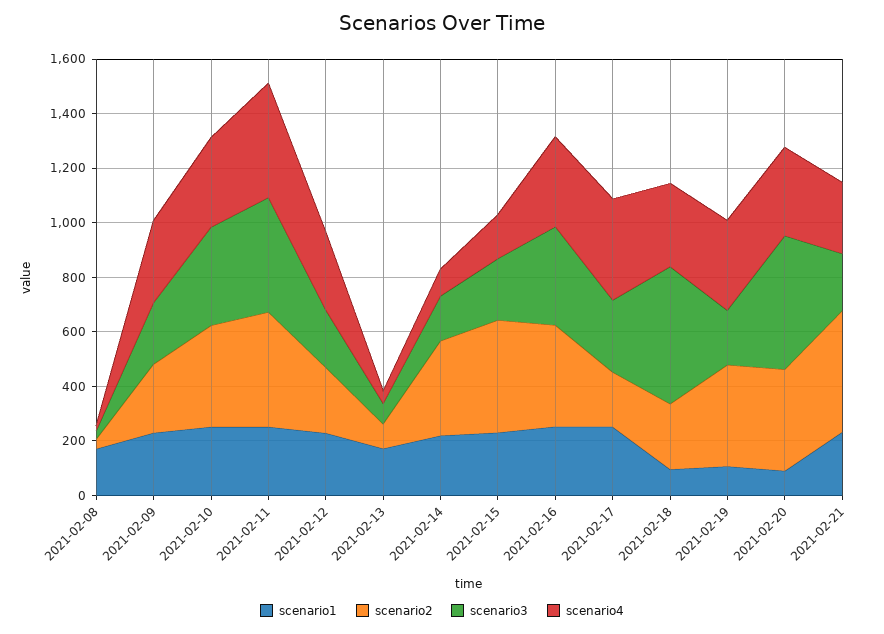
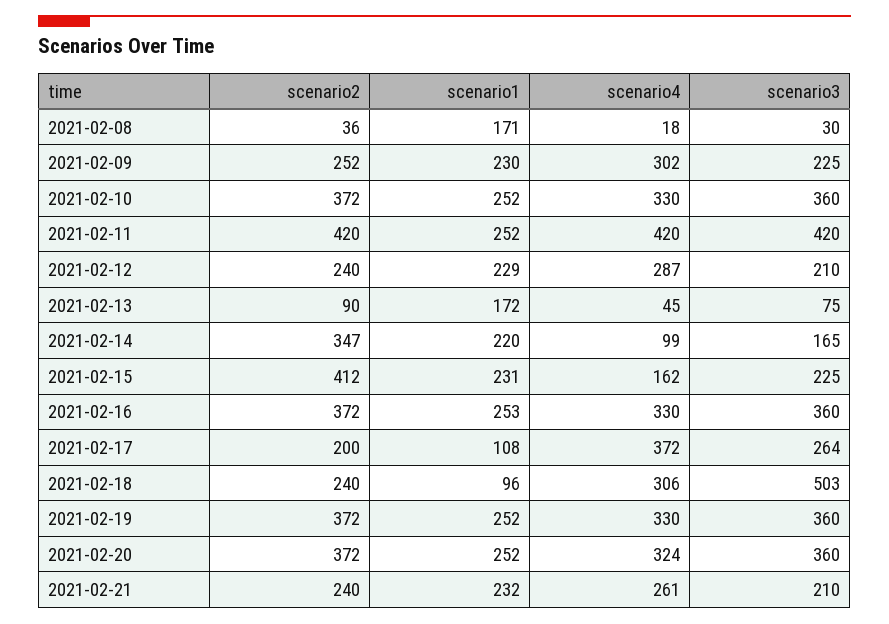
  {
    "scenario1": {
      "2021-02-08": 171,
      "2021-02-09": 230,
      "2021-02-10": 252,
      "2021-02-11": 252,
      "2021-02-12": 229,
      "2021-02-13": 172,
      "2021-02-14": 220,
      "2021-02-15": 231,
      "2021-02-16": 253,
-     "2021-02-17": 250,
+     "2021-02-17": 108,
      "2021-02-18": 96,
-     "2021-02-19": 100,
+     "2021-02-19": 252,
-     "2021-02-20": 100,
+     "2021-02-20": 252,
      "2021-02-21": 232
    },
    "scenario2": {
      "2021-02-08": 36,
      "2021-02-09": 252,
      "2021-02-10": 372,
      "2021-02-11": 420,
      "2021-02-12": 240,
      "2021-02-13": 90,
      "2021-02-14": 347,
      "2021-02-15": 412,
      "2021-02-16": 372,
      "2021-02-17": 200,
      "2021-02-18": 240,
      "2021-02-19": 372,
      "2021-02-20": 372,
-     "2021-02-21": 450
+     "2021-02-21": 240
    },
    "scenario3": {
      "2021-02-08": 30,
      "2021-02-09": 225,
      "2021-02-10": 360,
      "2021-02-11": 420,
      "2021-02-12": 210,
      "2021-02-13": 75,
      "2021-02-14": 165,
      "2021-02-15": 225,
      "2021-02-16": 360,
      "2021-02-17": 264,
      "2021-02-18": 503,
-     "2021-02-19": 200,
+     "2021-02-19": 360,
-     "2021-02-20": 500,
+     "2021-02-20": 360,
      "2021-02-21": 210
    },
    "scenario4": {
      "2021-02-08": 18,
      "2021-02-09": 302,
      "2021-02-10": 330,
      "2021-02-11": 420,
      "2021-02-12": 287,
      "2021-02-13": 45,
      "2021-02-14": 99,
      "2021-02-15": 162,
      "2021-02-16": 330,
      "2021-02-17": 372,
      "2021-02-18": 306,
      "2021-02-19": 330,
      "2021-02-20": 324,
      "2021-02-21": 261
    }
  }

